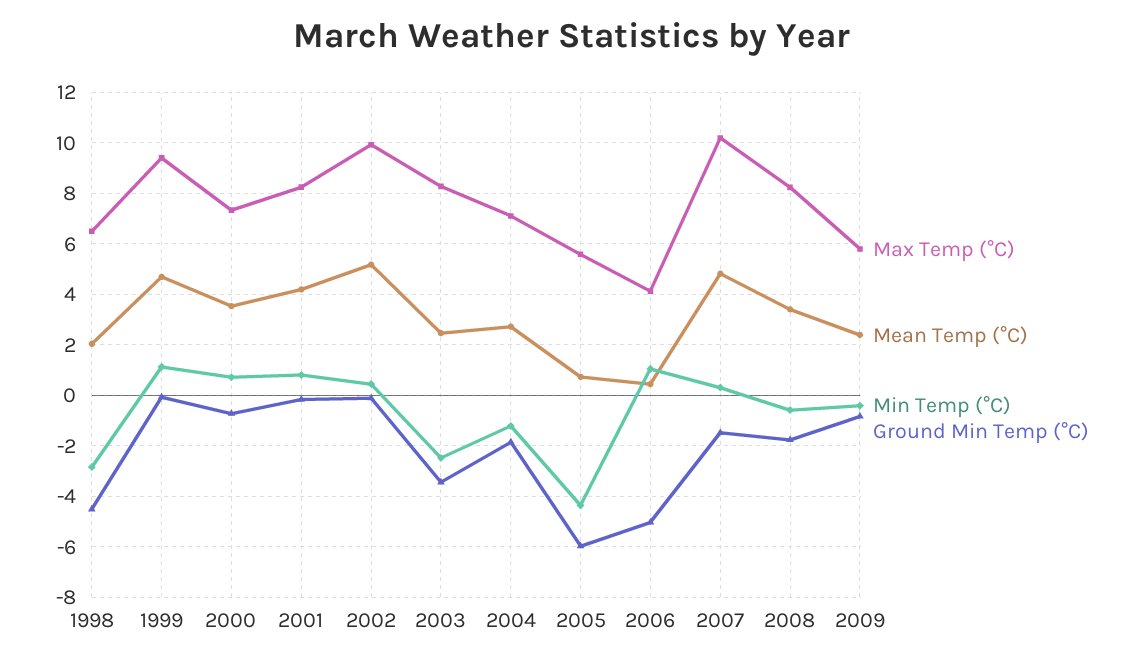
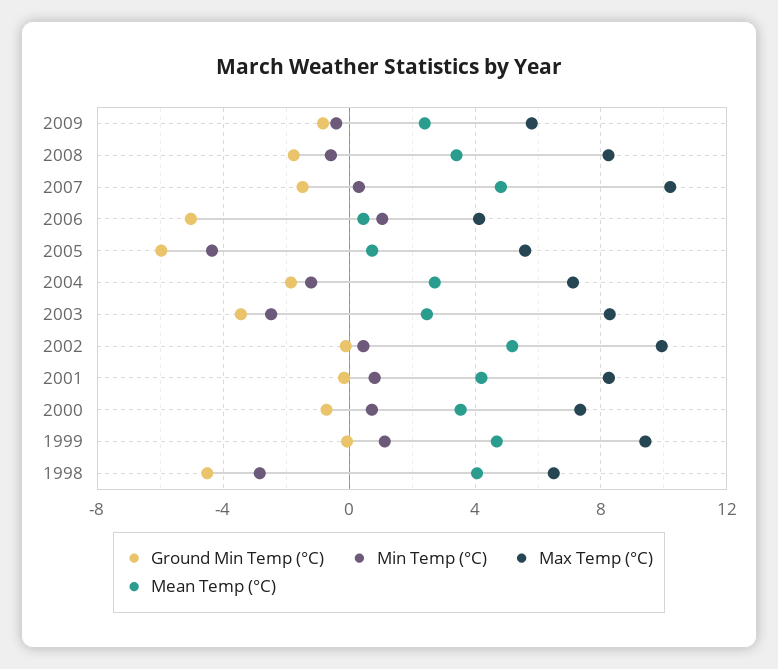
  {
    "Max Temp (°C)": {
      "1998": 6.5,
      "1999": 9.5,
      "2000": 7.25,
      "2001": 8.25,
      "2002": 10,
      "2003": 8.25,
      "2004": 7,
      "2005": 5.5,
      "2006": 4.25,
      "2007": 10.25,
      "2008": 8.25,
      "2009": 5.75
    },
    "Mean Temp (°C)": {
-     "1998": 2,
+     "1998": 4,
      "1999": 4.75,
      "2000": 3.5,
      "2001": 4.25,
      "2002": 5.25,
      "2003": 2.5,
      "2004": 2.75,
      "2005": 0.75,
      "2006": 0.5,
      "2007": 4.75,
      "2008": 3.5,
      "2009": 2.5
    },
    "Min Temp (°C)": {
      "1998": -2.75,
      "1999": 1.25,
      "2000": 0.75,
      "2001": 0.75,
      "2002": 0.5,
      "2003": -2.5,
      "2004": -1.25,
      "2005": -4.25,
      "2006": 1,
      "2007": 0.25,
      "2008": -0.5,
      "2009": -0.5
    },
    "Ground Min Temp (°C)": {
      "1998": -4.5,
      "1999": 0,
      "2000": -0.75,
      "2001": -0.25,
      "2002": 0,
      "2003": -3.5,
      "2004": -1.75,
      "2005": -6,
      "2006": -5,
      "2007": -1.5,
      "2008": -1.75,
      "2009": -0.75
    }
  }

